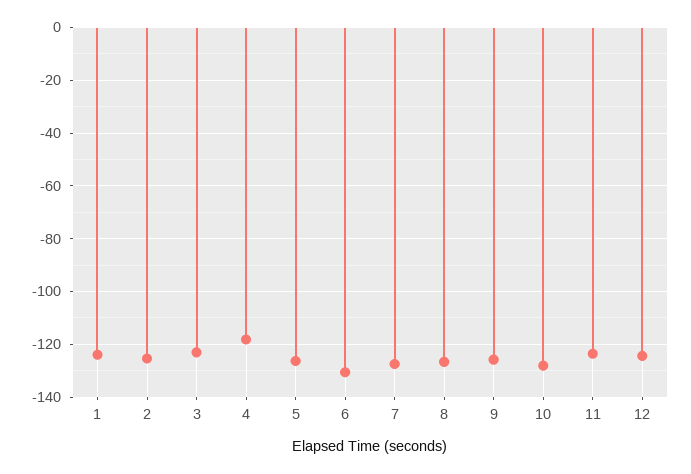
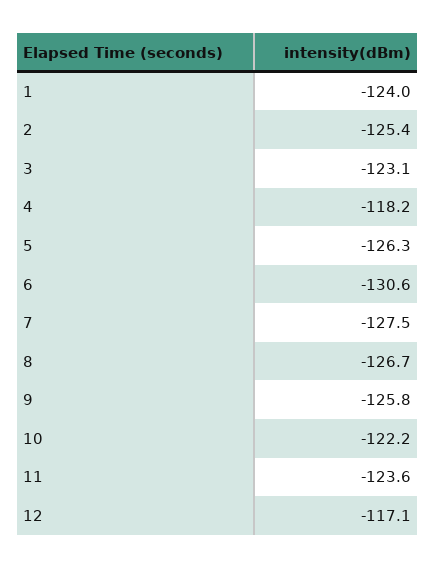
  {
    "1": -124,
    "2": -125.4,
    "3": -123.1,
    "4": -118.2,
    "5": -126.3,
    "6": -130.6,
    "7": -127.5,
    "8": -126.7,
    "9": -125.8,
-   "10": -127.5,
+   "10": -122.2,
    "11": -123.6,
-   "12": -125
+   "12": -117.1
  }

